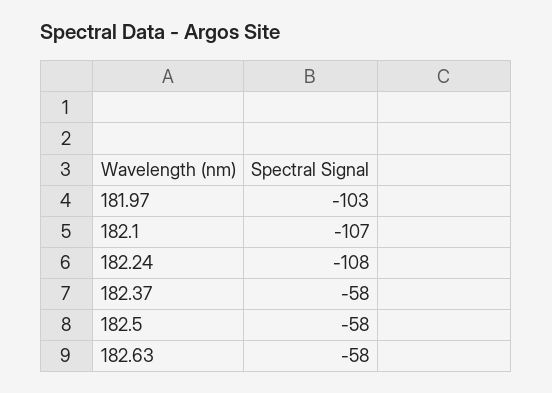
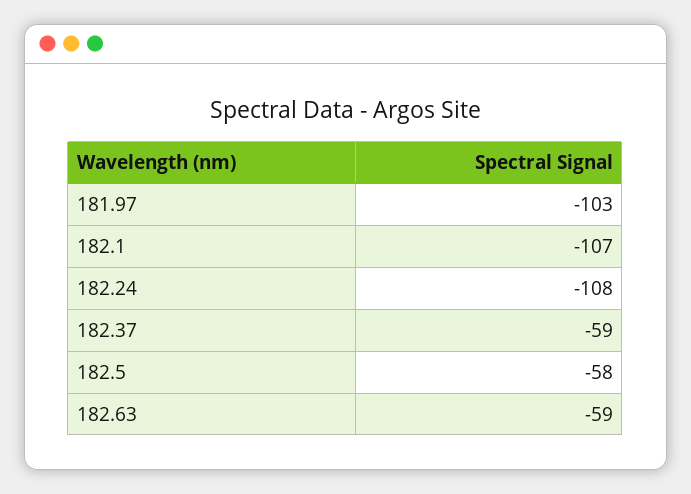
  {
    "181.97": -103,
    "182.1": -107,
    "182.24": -108,
-   "182.37": -58,
+   "182.37": -59,
    "182.5": -58,
-   "182.63": -58
+   "182.63": -59
  }

